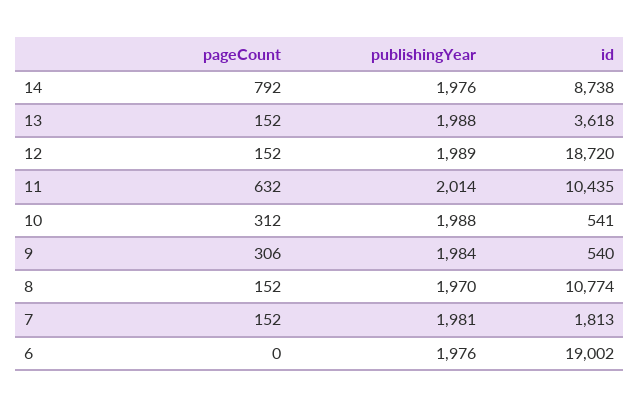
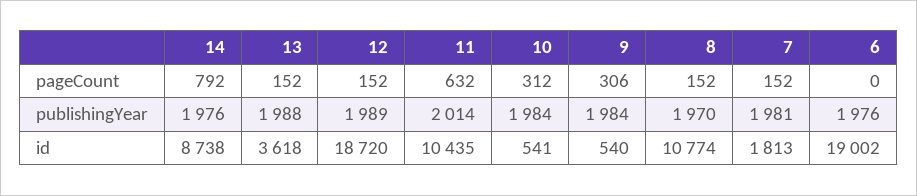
  {
    "pageCount": {
      "14": 792,
      "13": 152,
      "12": 152,
      "11": 632,
      "10": 312,
      "9": 306,
      "8": 152,
      "7": 152,
      "6": 0
    },
    "publishingYear": {
      "14": 1976,
      "13": 1988,
      "12": 1989,
      "11": 2014,
-     "10": 1988,
+     "10": 1984,
      "9": 1984,
      "8": 1970,
      "7": 1981,
      "6": 1976
    },
    "id": {
      "14": 8738,
      "13": 3618,
      "12": 18720,
      "11": 10435,
      "10": 541,
      "9": 540,
      "8": 10774,
      "7": 1813,
      "6": 19002
    }
  }

